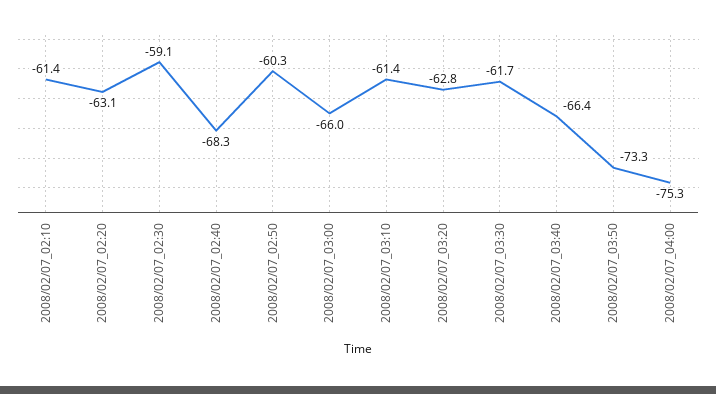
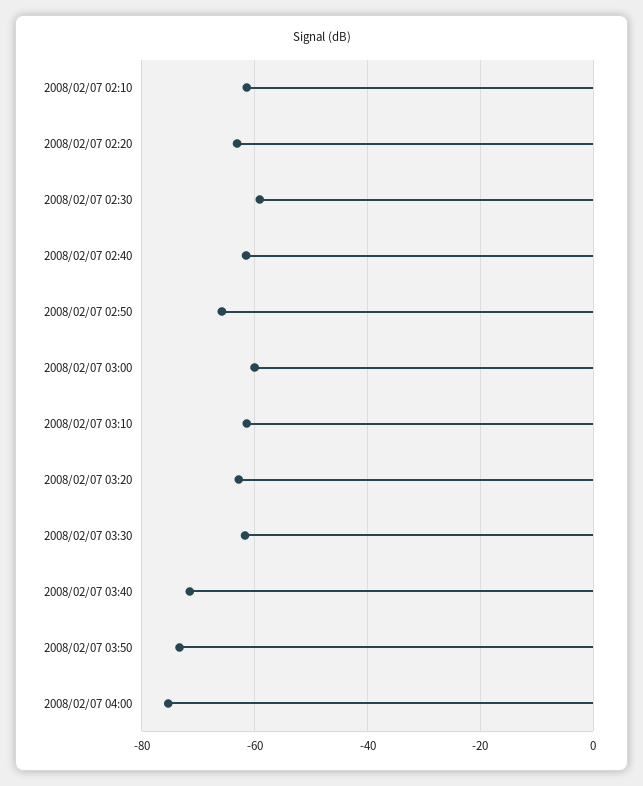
  {
    "2008/02/07_02:10": -61.4,
    "2008/02/07_02:20": -63.1,
    "2008/02/07_02:30": -59.1,
-   "2008/02/07_02:40": -68.3,
+   "2008/02/07_02:40": -62,
-   "2008/02/07_02:50": -60.3,
+   "2008/02/07_02:50": -66,
-   "2008/02/07_03:00": -66,
+   "2008/02/07_03:00": -60,
    "2008/02/07_03:10": -61.4,
    "2008/02/07_03:20": -62.8,
    "2008/02/07_03:30": -61.7,
-   "2008/02/07_03:40": -66.4,
+   "2008/02/07_03:40": -72,
    "2008/02/07_03:50": -73.3,
    "2008/02/07_04:00": -75.3
  }

